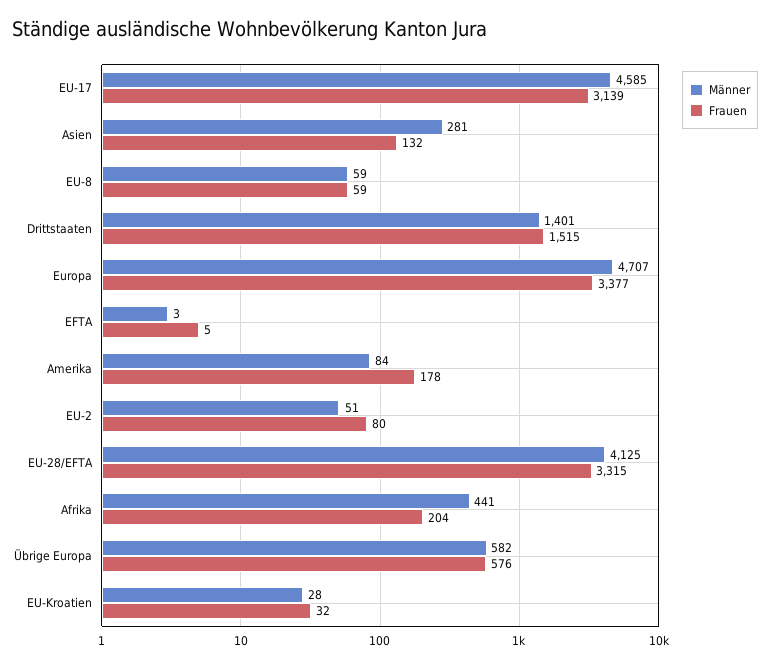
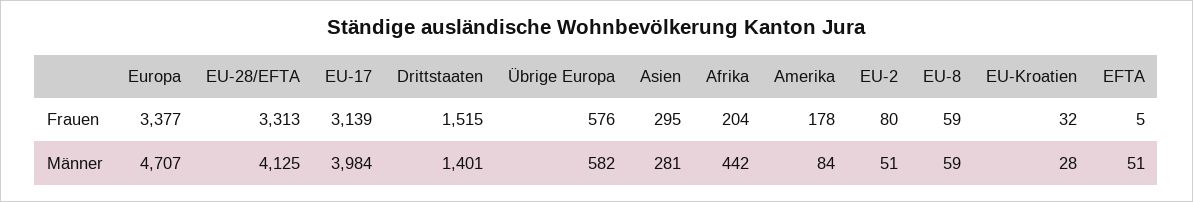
  {
    "Männer": {
-     "EU-17": 4585,
+     "EU-17": 3984,
      "Asien": 281,
      "EU-8": 59,
      "Drittstaaten": 1401,
      "Europa": 4707,
-     "EFTA": 3,
+     "EFTA": 51,
      "Amerika": 84,
      "EU-2": 51,
      "EU-28/EFTA": 4125,
-     "Afrika": 441,
+     "Afrika": 442,
      "Übrige Europa": 582,
      "EU-Kroatien": 28
    },
    "Frauen": {
      "EU-17": 3139,
-     "Asien": 132,
+     "Asien": 295,
      "EU-8": 59,
      "Drittstaaten": 1515,
      "Europa": 3377,
      "EFTA": 5,
      "Amerika": 178,
      "EU-2": 80,
-     "EU-28/EFTA": 3315,
+     "EU-28/EFTA": 3313,
      "Afrika": 204,
      "Übrige Europa": 576,
      "EU-Kroatien": 32
    }
  }

